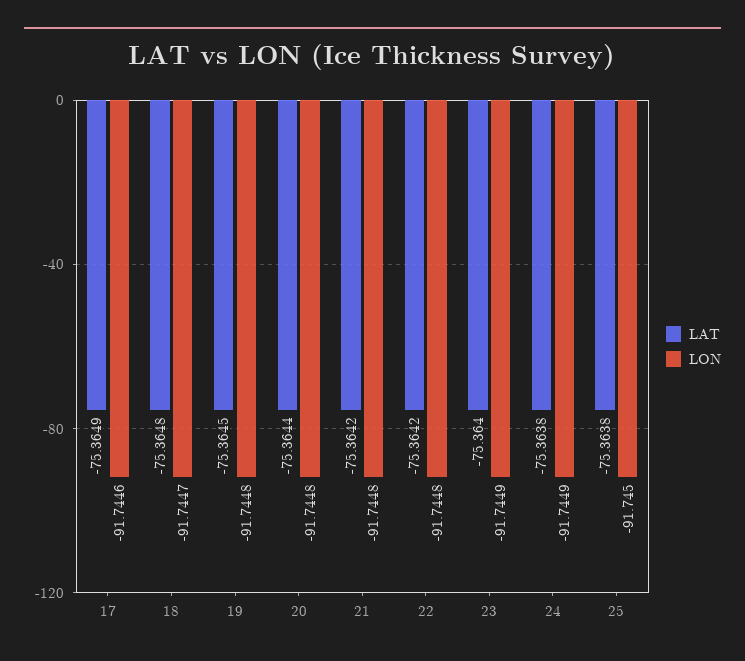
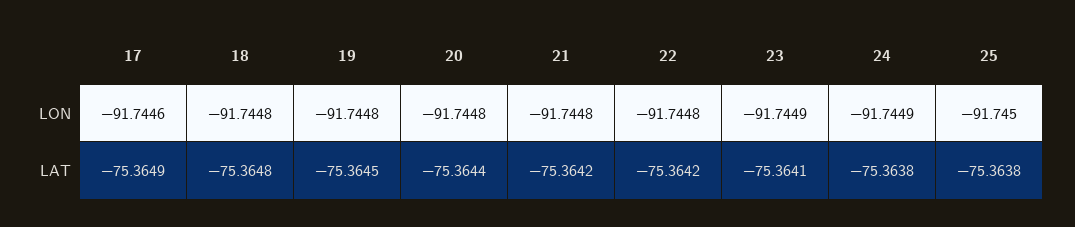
  {
    "LAT": {
      "17": -75.3649,
      "18": -75.3648,
      "19": -75.3645,
      "20": -75.3644,
      "21": -75.3642,
      "22": -75.3642,
-     "23": -75.364,
+     "23": -75.3641,
      "24": -75.3638,
      "25": -75.3638
    },
    "LON": {
      "17": -91.7446,
-     "18": -91.7447,
+     "18": -91.7448,
      "19": -91.7448,
      "20": -91.7448,
      "21": -91.7448,
      "22": -91.7448,
      "23": -91.7449,
      "24": -91.7449,
      "25": -91.745
    }
  }

